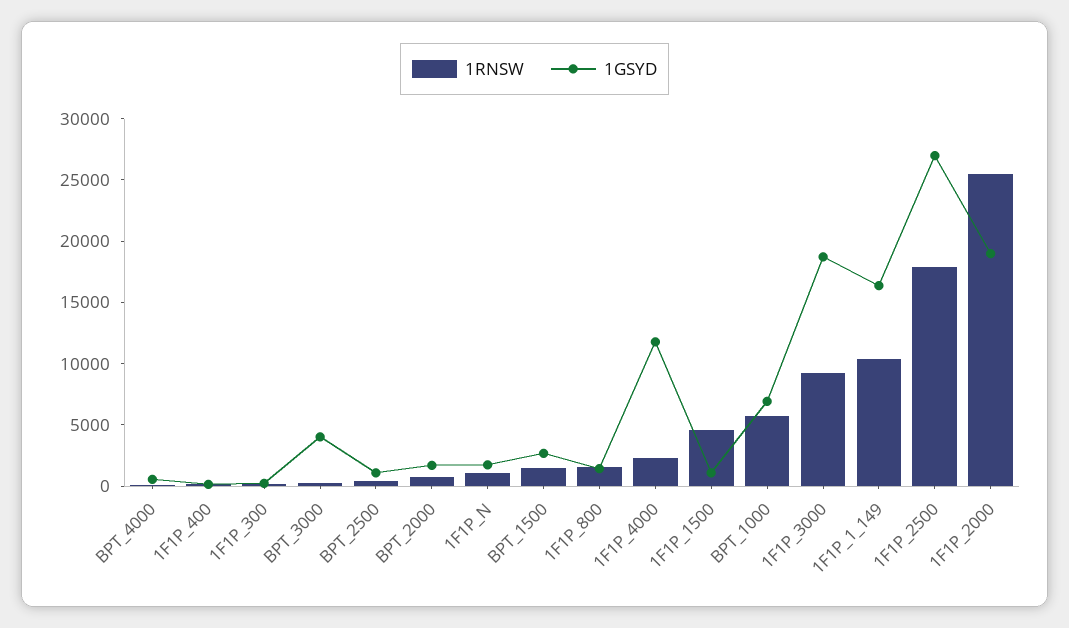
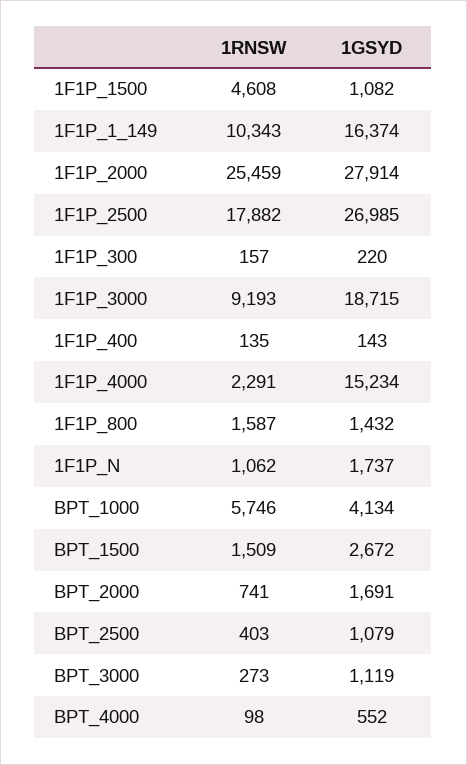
  {
    "1RNSW": {
      "BPT_4000": 98,
      "1F1P_400": 135,
      "1F1P_300": 157,
      "BPT_3000": 273,
      "BPT_2500": 403,
      "BPT_2000": 741,
      "1F1P_N": 1062,
      "BPT_1500": 1509,
      "1F1P_800": 1587,
      "1F1P_4000": 2291,
      "1F1P_1500": 4608,
      "BPT_1000": 5746,
      "1F1P_3000": 9193,
      "1F1P_1_149": 10343,
      "1F1P_2500": 17882,
      "1F1P_2000": 25459
    },
    "1GSYD": {
      "BPT_4000": 552,
      "1F1P_400": 143,
      "1F1P_300": 220,
-     "BPT_3000": 4000,
+     "BPT_3000": 1119,
      "BPT_2500": 1079,
      "BPT_2000": 1691,
      "1F1P_N": 1737,
      "BPT_1500": 2672,
      "1F1P_800": 1432,
-     "1F1P_4000": 12000,
+     "1F1P_4000": 15234,
      "1F1P_1500": 1082,
-     "BPT_1000": 7000,
+     "BPT_1000": 4134,
      "1F1P_3000": 18715,
      "1F1P_1_149": 16374,
      "1F1P_2500": 26985,
-     "1F1P_2000": 19000
+     "1F1P_2000": 27914
    }
  }

